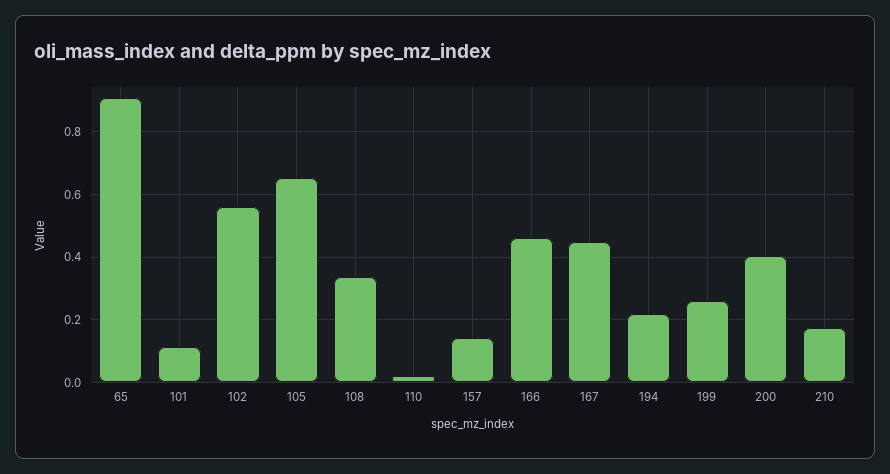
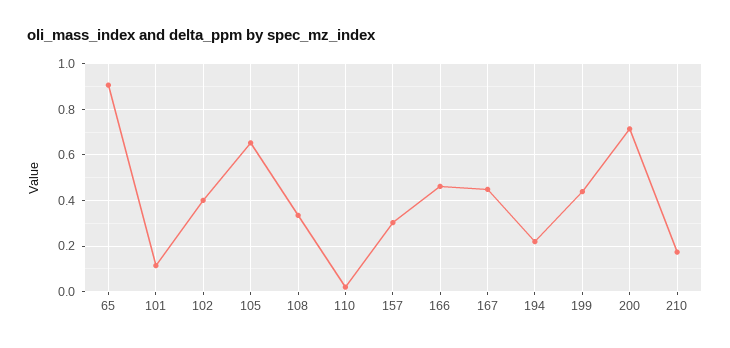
  {
    "65": 0.9,
    "101": 0.12,
-   "102": 0.56,
+   "102": 0.4,
    "105": 0.66,
    "108": 0.34,
    "110": 0.02,
-   "157": 0.14,
+   "157": 0.3,
    "166": 0.46,
    "167": 0.44,
    "194": 0.22,
-   "199": 0.26,
+   "199": 0.45,
-   "200": 0.4,
+   "200": 0.7,
    "210": 0.18
  }

